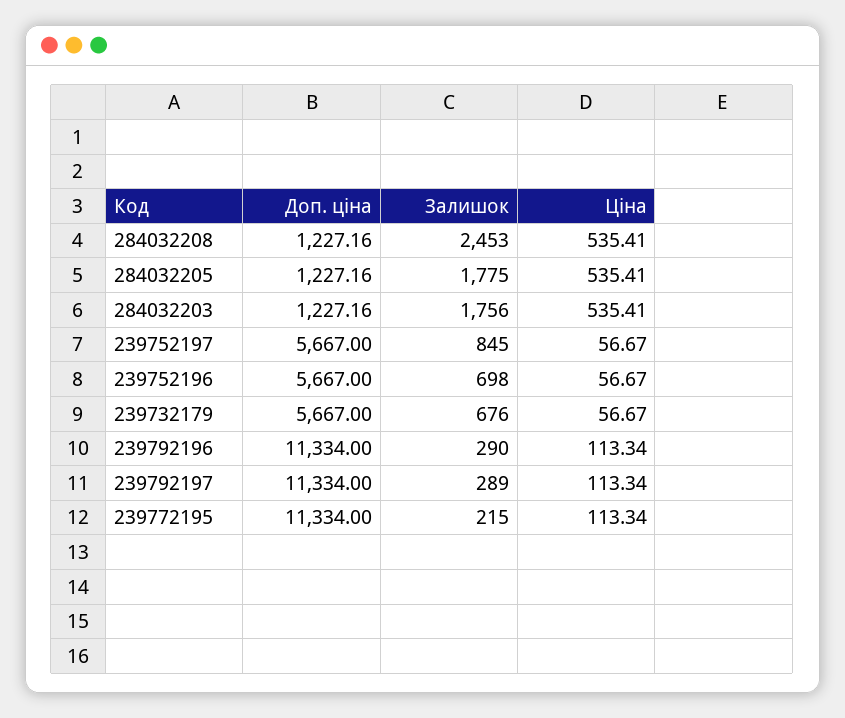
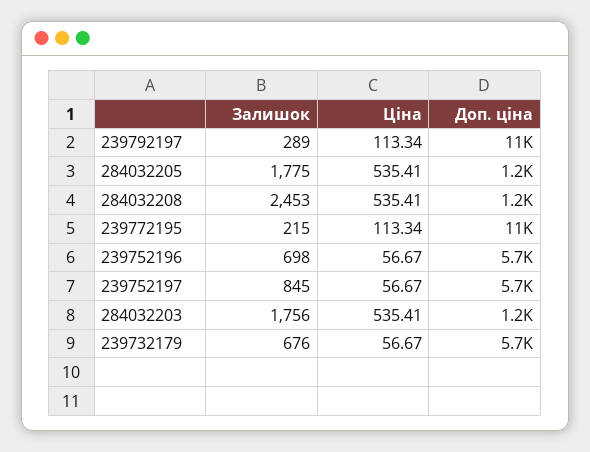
  {
    "Доп. ціна": {
      "284032208": 1227.16,
      "284032205": 1227.16,
      "284032203": 1227.16,
      "239752197": 5667,
      "239752196": 5667,
      "239732179": 5667,
-     "239792196": 11334,
      "239792197": 11334,
      "239772195": 11334
    },
    "Залишок": {
      "284032208": 2453,
      "284032205": 1775,
      "284032203": 1756,
      "239752197": 845,
      "239752196": 698,
      "239732179": 676,
-     "239792196": 290,
      "239792197": 289,
      "239772195": 215
    },
    "Ціна": {
      "284032208": 535.41,
      "284032205": 535.41,
      "284032203": 535.41,
      "239752197": 56.67,
      "239752196": 56.67,
      "239732179": 56.67,
-     "239792196": 113.34,
      "239792197": 113.34,
      "239772195": 113.34
    }
  }

